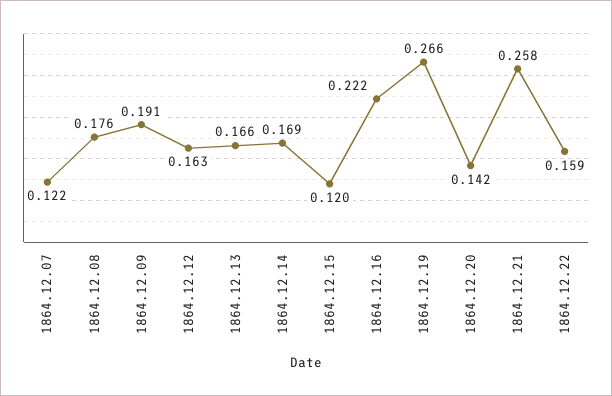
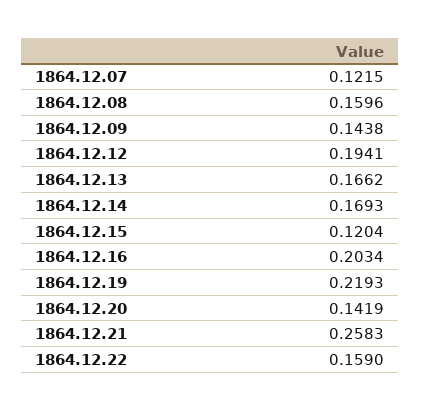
  {
    "1864.12.07": 0.1215,
-   "1864.12.08": 0.176,
+   "1864.12.08": 0.1596,
-   "1864.12.09": 0.191,
+   "1864.12.09": 0.1438,
-   "1864.12.12": 0.163,
+   "1864.12.12": 0.1941,
    "1864.12.13": 0.1662,
    "1864.12.14": 0.1693,
    "1864.12.15": 0.1204,
-   "1864.12.16": 0.222,
+   "1864.12.16": 0.2034,
-   "1864.12.19": 0.266,
+   "1864.12.19": 0.2193,
    "1864.12.20": 0.1419,
    "1864.12.21": 0.2583,
    "1864.12.22": 0.159
  }

